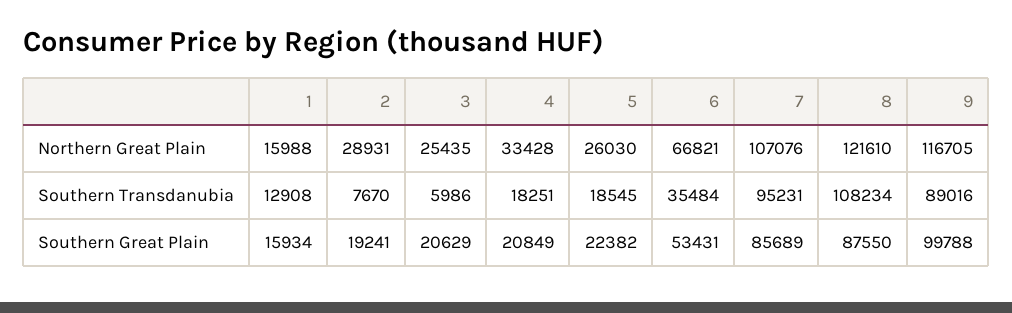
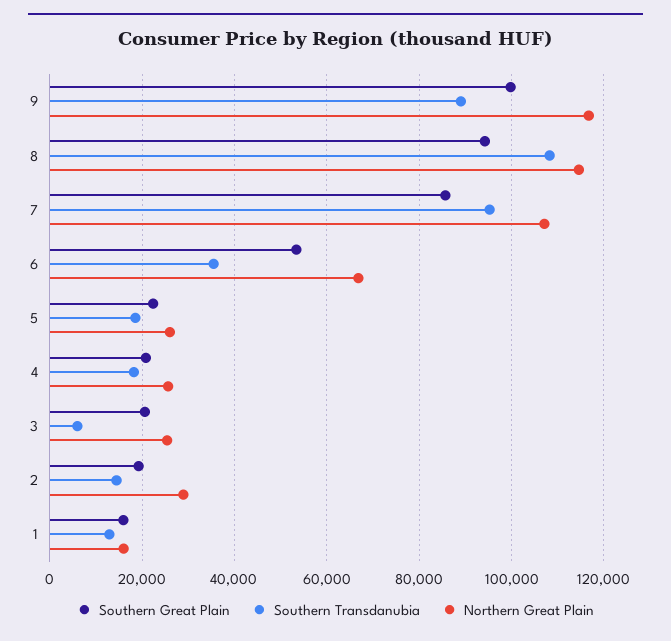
  {
    "Northern Great Plain": {
      "1": 15988,
      "2": 28931,
      "3": 25435,
-     "4": 33428,
+     "4": 26000,
      "5": 26030,
      "6": 66821,
      "7": 107076,
-     "8": 121610,
+     "8": 114000,
      "9": 116705
    },
    "Southern Transdanubia": {
      "1": 12908,
-     "2": 7670,
+     "2": 14000,
      "3": 5986,
      "4": 18251,
      "5": 18545,
      "6": 35484,
      "7": 95231,
      "8": 108234,
      "9": 89016
    },
    "Southern Great Plain": {
      "1": 15934,
      "2": 19241,
      "3": 20629,
      "4": 20849,
      "5": 22382,
      "6": 53431,
      "7": 85689,
-     "8": 87550,
+     "8": 94000,
      "9": 99788
    }
  }

